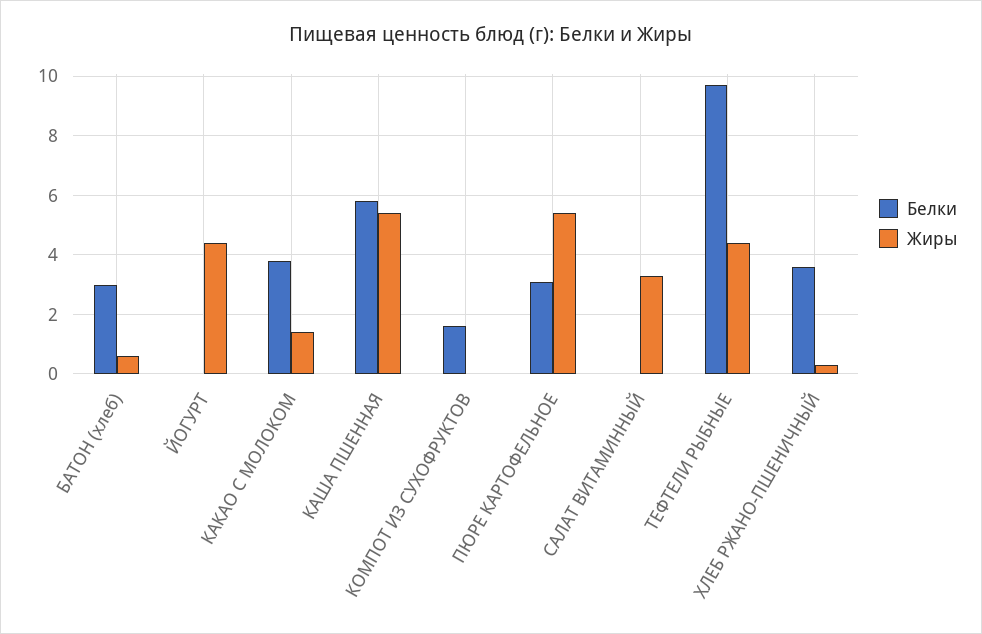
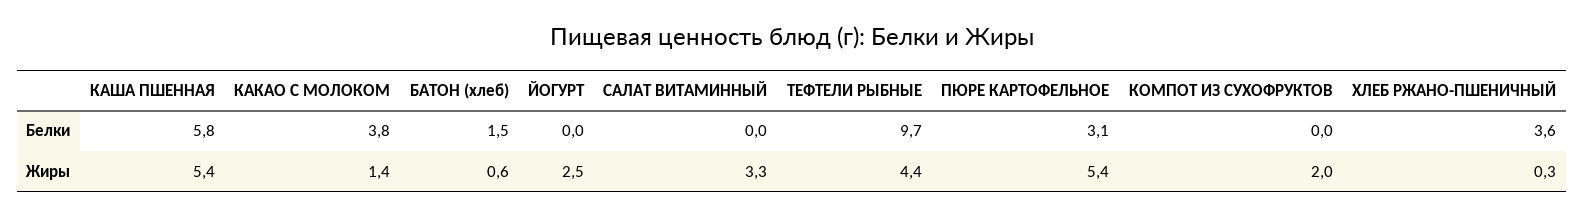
  {
    "Белки": {
-     "БАТОН (хлеб)": 3,
+     "БАТОН (хлеб)": 1.5,
      "ЙОГУРТ": 0,
      "КАКАО С МОЛОКОМ": 3.8,
      "КАША ПШЕННАЯ": 5.8,
-     "КОМПОТ ИЗ СУХОФРУКТОВ": 1.5,
+     "КОМПОТ ИЗ СУХОФРУКТОВ": 0,
      "ПЮРЕ КАРТОФЕЛЬНОЕ": 3.1,
      "САЛАТ ВИТАМИННЫЙ": 0,
      "ТЕФТЕЛИ РЫБНЫЕ": 9.7,
      "ХЛЕБ РЖАНО-ПШЕНИЧНЫЙ": 3.6
    },
    "Жиры": {
      "БАТОН (хлеб)": 0.6,
-     "ЙОГУРТ": 4.5,
+     "ЙОГУРТ": 2.5,
      "КАКАО С МОЛОКОМ": 1.4,
      "КАША ПШЕННАЯ": 5.4,
-     "КОМПОТ ИЗ СУХОФРУКТОВ": 0,
+     "КОМПОТ ИЗ СУХОФРУКТОВ": 2,
      "ПЮРЕ КАРТОФЕЛЬНОЕ": 5.4,
      "САЛАТ ВИТАМИННЫЙ": 3.3,
      "ТЕФТЕЛИ РЫБНЫЕ": 4.4,
      "ХЛЕБ РЖАНО-ПШЕНИЧНЫЙ": 0.3
    }
  }

